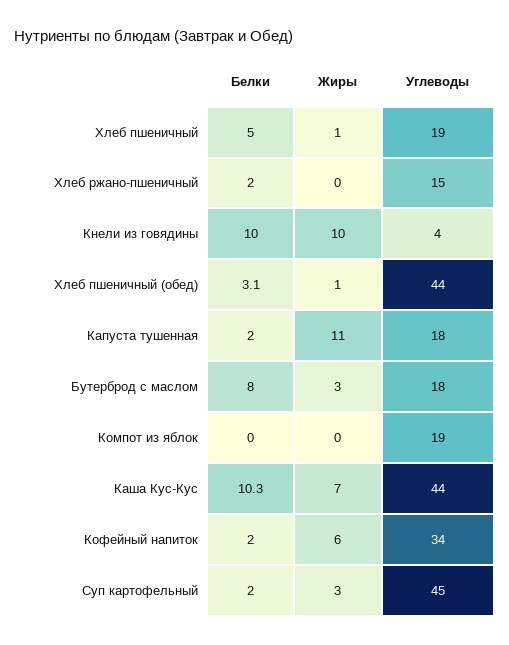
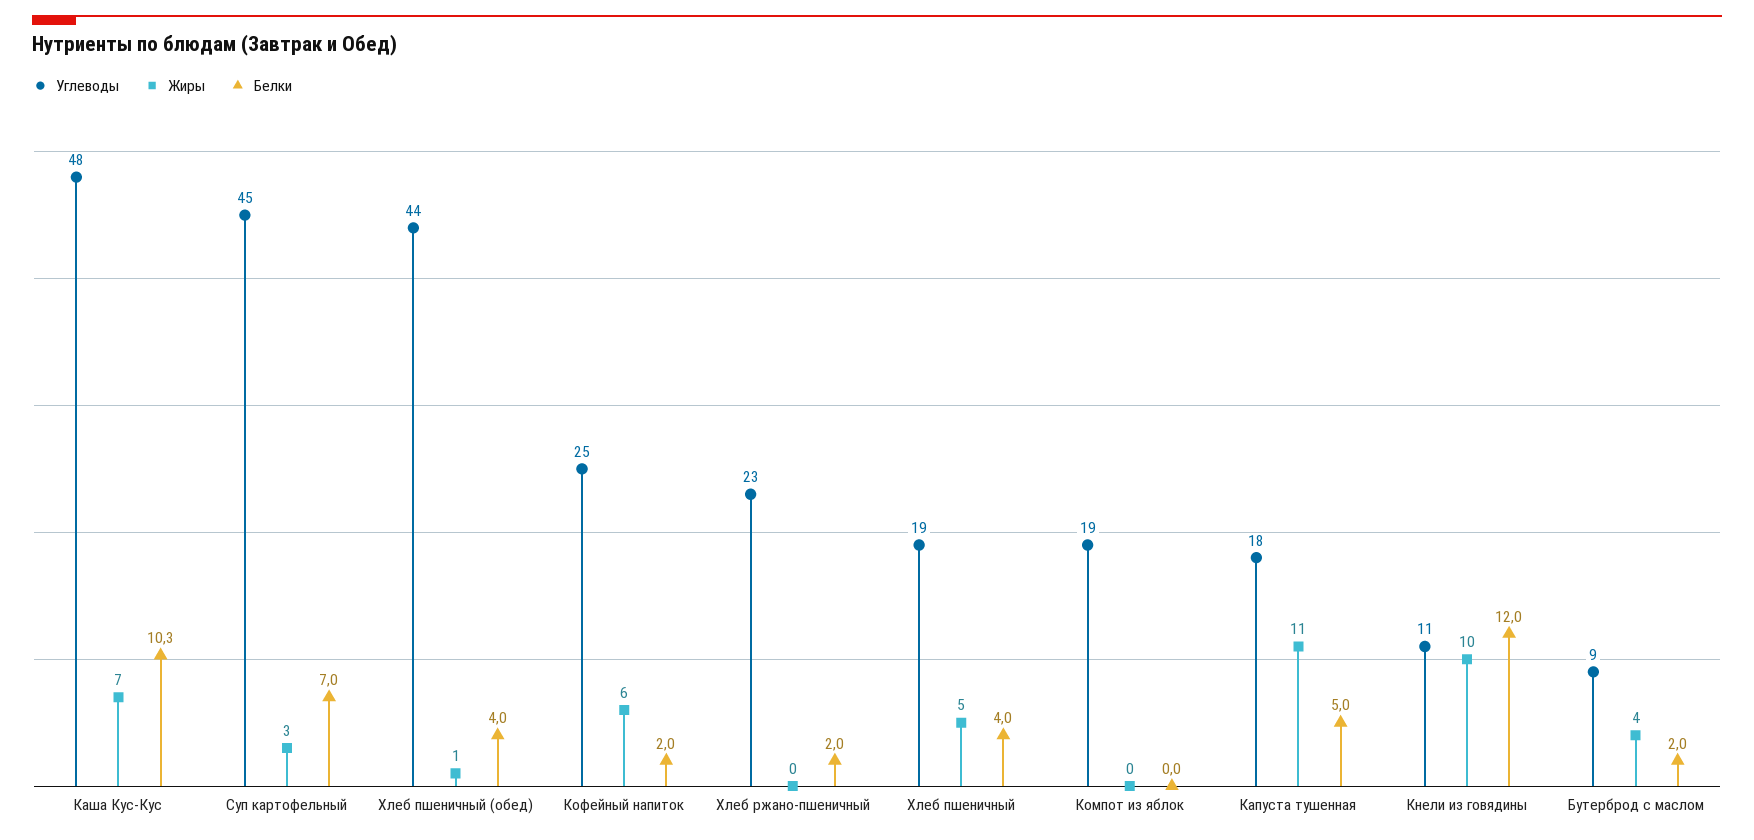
  {
    "Белки": {
-     "Хлеб пшеничный": 5,
+     "Хлеб пшеничный": 4,
      "Хлеб ржано-пшеничный": 2,
-     "Кнели из говядины": 10,
+     "Кнели из говядины": 12,
-     "Хлеб пшеничный (обед)": 3.1,
+     "Хлеб пшеничный (обед)": 4,
-     "Капуста тушенная": 2,
+     "Капуста тушенная": 5,
-     "Бутерброд с маслом": 8,
+     "Бутерброд с маслом": 2,
      "Компот из яблок": 0,
      "Каша Кус-Кус": 10.3,
      "Кофейный напиток": 2,
-     "Суп картофельный": 2
+     "Суп картофельный": 7
    },
    "Жиры": {
-     "Хлеб пшеничный": 1,
+     "Хлеб пшеничный": 5,
      "Хлеб ржано-пшеничный": 0,
      "Кнели из говядины": 10,
      "Хлеб пшеничный (обед)": 1,
      "Капуста тушенная": 11,
-     "Бутерброд с маслом": 3,
+     "Бутерброд с маслом": 4,
      "Компот из яблок": 0,
      "Каша Кус-Кус": 7,
      "Кофейный напиток": 6,
      "Суп картофельный": 3
    },
    "Углеводы": {
      "Хлеб пшеничный": 19,
-     "Хлеб ржано-пшеничный": 15,
+     "Хлеб ржано-пшеничный": 23,
-     "Кнели из говядины": 4,
+     "Кнели из говядины": 11,
      "Хлеб пшеничный (обед)": 44,
      "Капуста тушенная": 18,
-     "Бутерброд с маслом": 18,
+     "Бутерброд с маслом": 9,
      "Компот из яблок": 19,
-     "Каша Кус-Кус": 44,
+     "Каша Кус-Кус": 48,
-     "Кофейный напиток": 34,
+     "Кофейный напиток": 25,
      "Суп картофельный": 45
    }
  }

